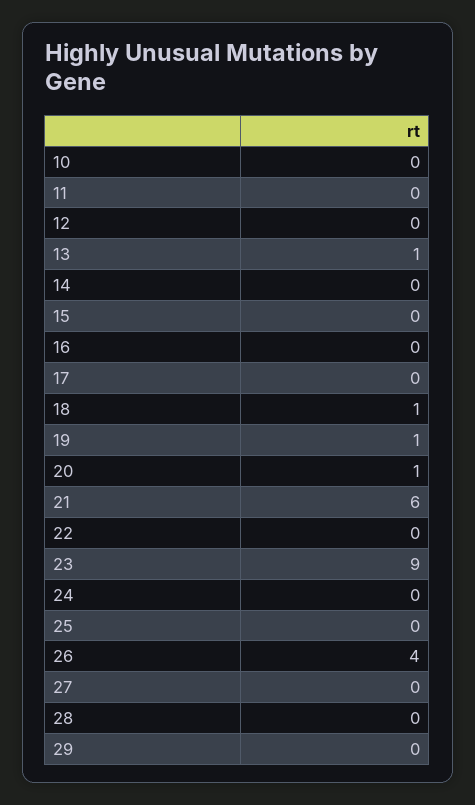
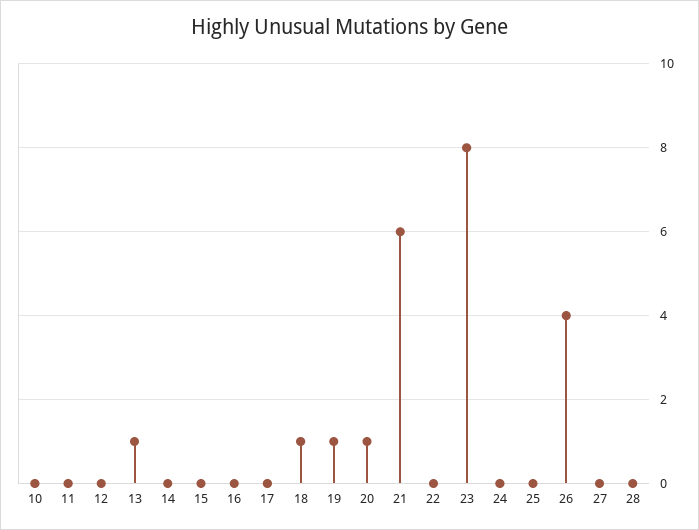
  {
    "10": 0,
    "11": 0,
    "12": 0,
    "13": 1,
    "14": 0,
    "15": 0,
    "16": 0,
    "17": 0,
    "18": 1,
    "19": 1,
    "20": 1,
    "21": 6,
    "22": 0,
-   "23": 9,
+   "23": 8,
    "24": 0,
    "25": 0,
    "26": 4,
    "27": 0,
-   "28": 0,
+   "28": 0
-   "29": 0
  }

